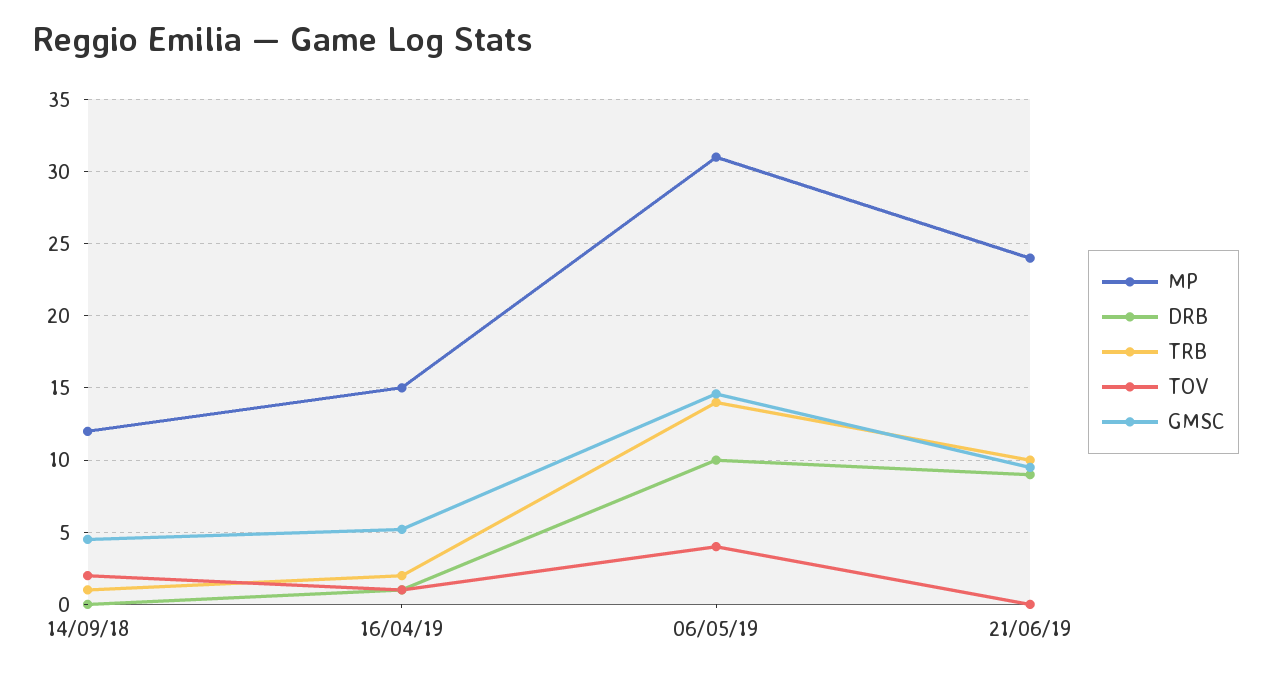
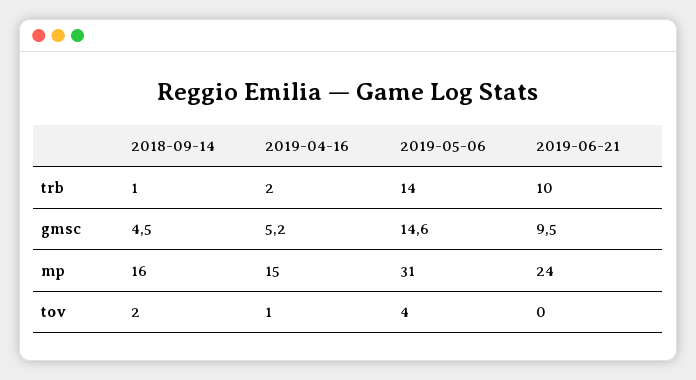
  {
    "MP": {
-     "14/09/18": 12,
+     "14/09/18": 16,
      "16/04/19": 15,
      "06/05/19": 31,
      "21/06/19": 24
    },
-   "DRB": {
-     "14/09/18": 0,
-     "16/04/19": 1,
-     "06/05/19": 10,
-     "21/06/19": 9
-   },
    "TRB": {
      "14/09/18": 1,
      "16/04/19": 2,
      "06/05/19": 14,
      "21/06/19": 10
    },
    "TOV": {
      "14/09/18": 2,
      "16/04/19": 1,
      "06/05/19": 4,
      "21/06/19": 0
    },
    "GMSC": {
      "14/09/18": 4.5,
      "16/04/19": 5.2,
      "06/05/19": 14.6,
      "21/06/19": 9.5
    }
  }

